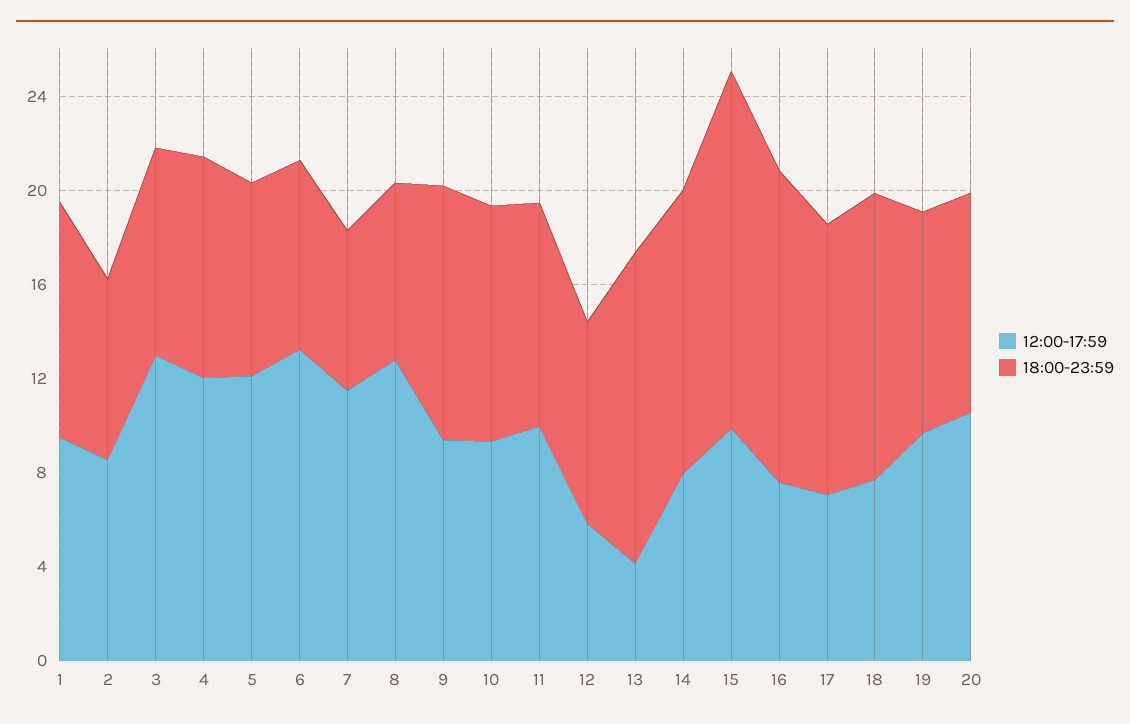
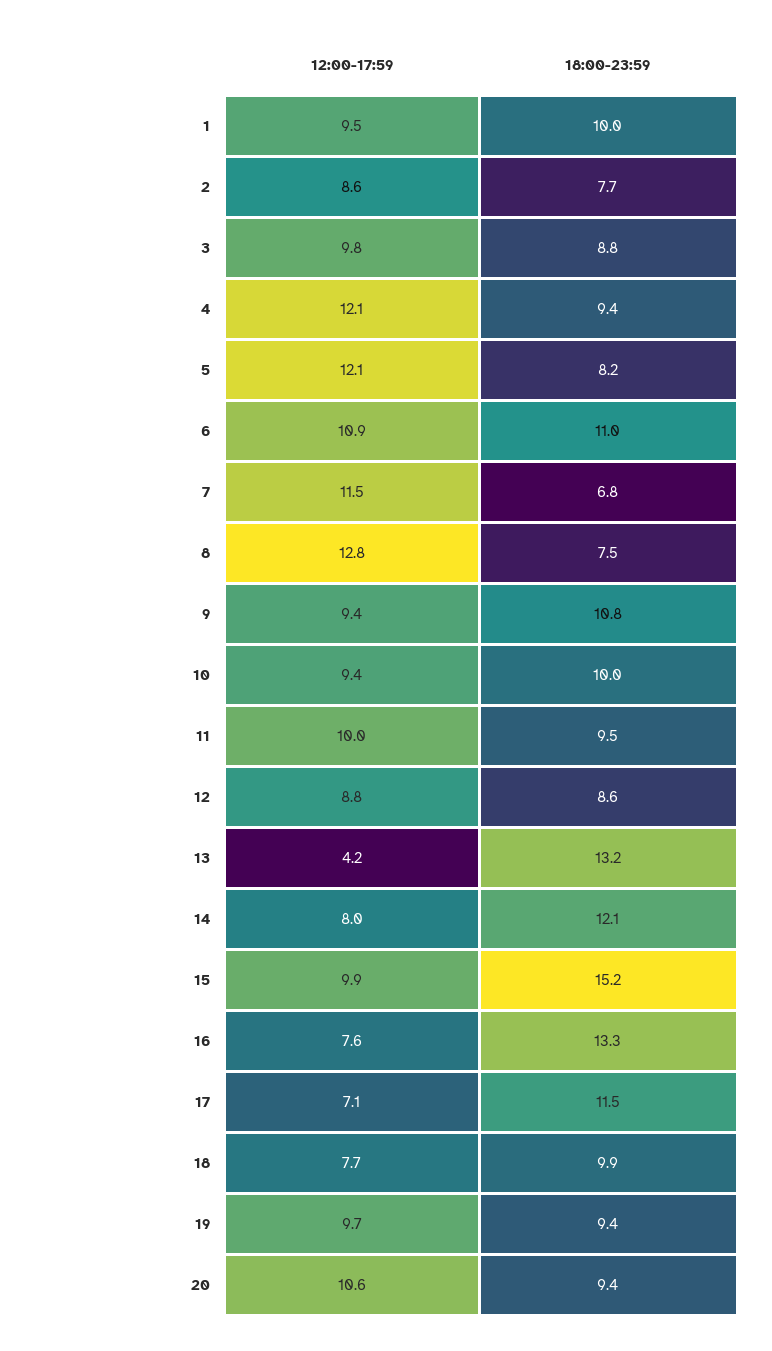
  {
    "12:00-17:59": {
      "1": 9.5,
      "2": 8.6,
-     "3": 13,
+     "3": 9.8,
      "4": 12.1,
      "5": 12.1,
-     "6": 13,
+     "6": 10.9,
      "7": 11.5,
      "8": 12.8,
      "9": 9.4,
      "10": 9.4,
      "11": 10,
-     "12": 6,
+     "12": 8.8,
      "13": 4.2,
      "14": 8,
      "15": 9.9,
      "16": 7.6,
      "17": 7.1,
      "18": 7.7,
      "19": 9.7,
      "20": 10.6
    },
    "18:00-23:59": {
      "1": 10,
      "2": 7.7,
      "3": 8.8,
      "4": 9.4,
      "5": 8.2,
-     "6": 8,
+     "6": 11,
      "7": 6.8,
      "8": 7.5,
      "9": 10.8,
      "10": 10,
      "11": 9.5,
      "12": 8.6,
      "13": 13.2,
      "14": 12.1,
      "15": 15.2,
      "16": 13.3,
      "17": 11.5,
-     "18": 12,
+     "18": 9.9,
      "19": 9.4,
      "20": 9.4
    }
  }

